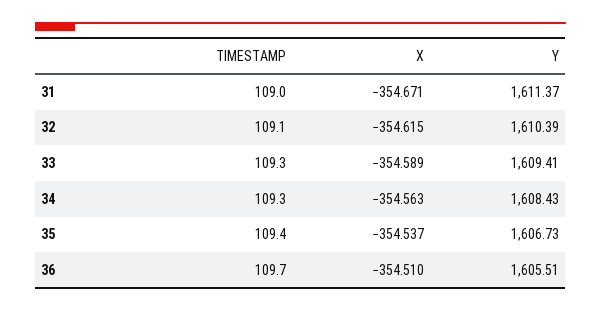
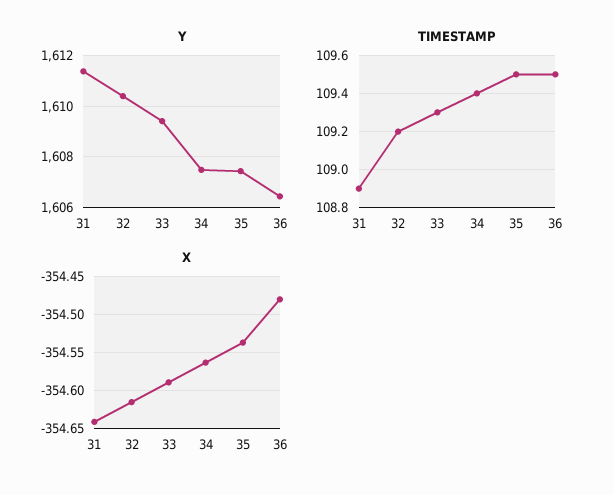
  {
    "TIMESTAMP": {
-     "31": 109,
+     "31": 108.9,
-     "32": 109.1,
+     "32": 109.2,
      "33": 109.3,
-     "34": 109.3,
+     "34": 109.4,
-     "35": 109.4,
+     "35": 109.5,
-     "36": 109.7
+     "36": 109.5
    },
    "X": {
-     "31": -354.671,
+     "31": -354.64,
      "32": -354.615,
      "33": -354.589,
      "34": -354.563,
      "35": -354.537,
-     "36": -354.51
+     "36": -354.48
    },
    "Y": {
      "31": 1611.37,
      "32": 1610.39,
      "33": 1609.41,
-     "34": 1608.43,
+     "34": 1607.5,
-     "35": 1606.73,
+     "35": 1607.5,
-     "36": 1605.51
+     "36": 1606.5
    }
  }

